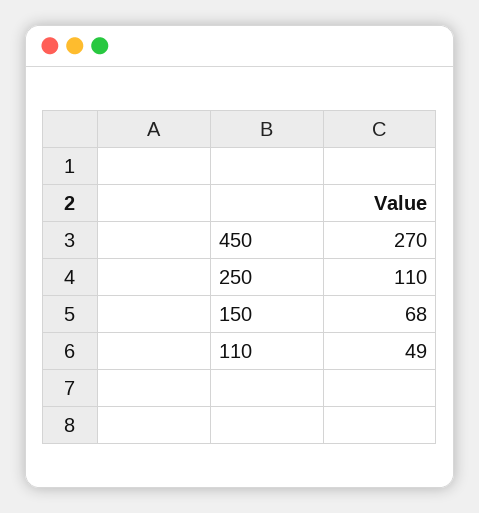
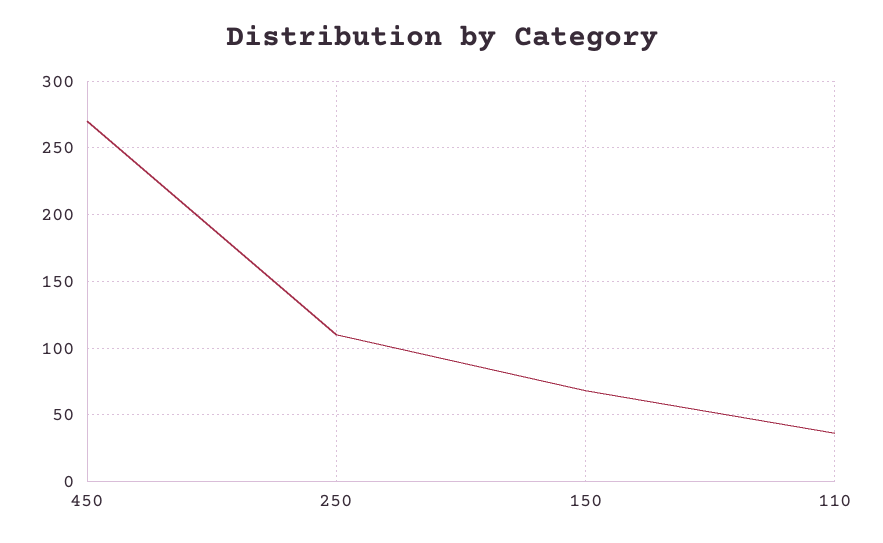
  {
    "450": 270,
    "250": 110,
    "150": 68,
-   "110": 49
+   "110": 35
  }

